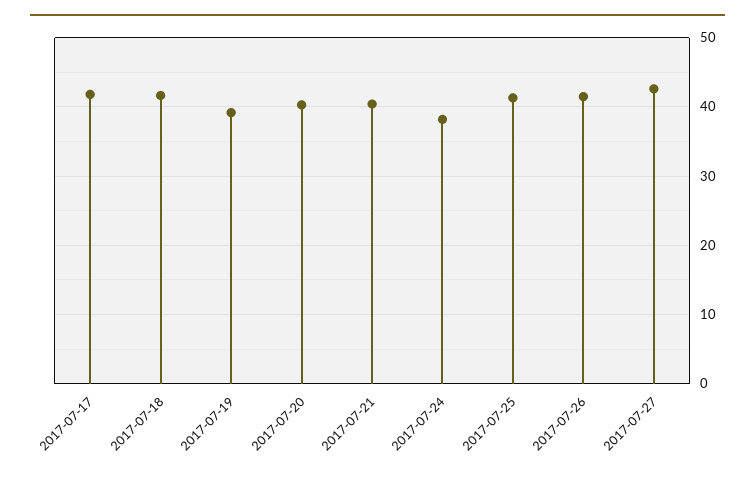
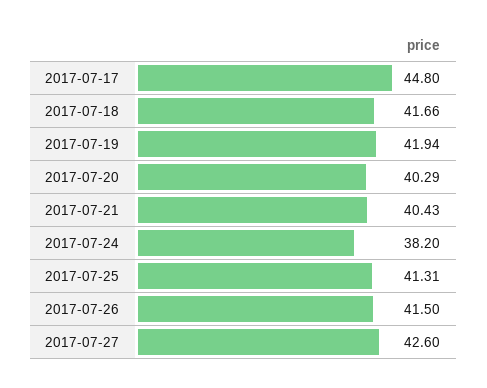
  {
-   "2017-07-17": 42,
+   "2017-07-17": 44.8,
    "2017-07-18": 41.66,
-   "2017-07-19": 39,
+   "2017-07-19": 41.94,
    "2017-07-20": 40.29,
    "2017-07-21": 40.43,
    "2017-07-24": 38.2,
    "2017-07-25": 41.31,
    "2017-07-26": 41.5,
    "2017-07-27": 42.6
  }

